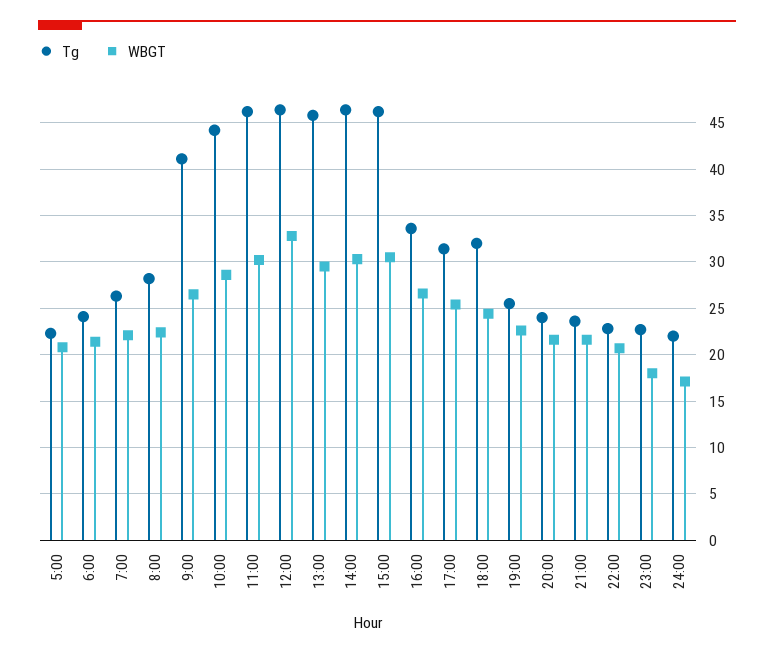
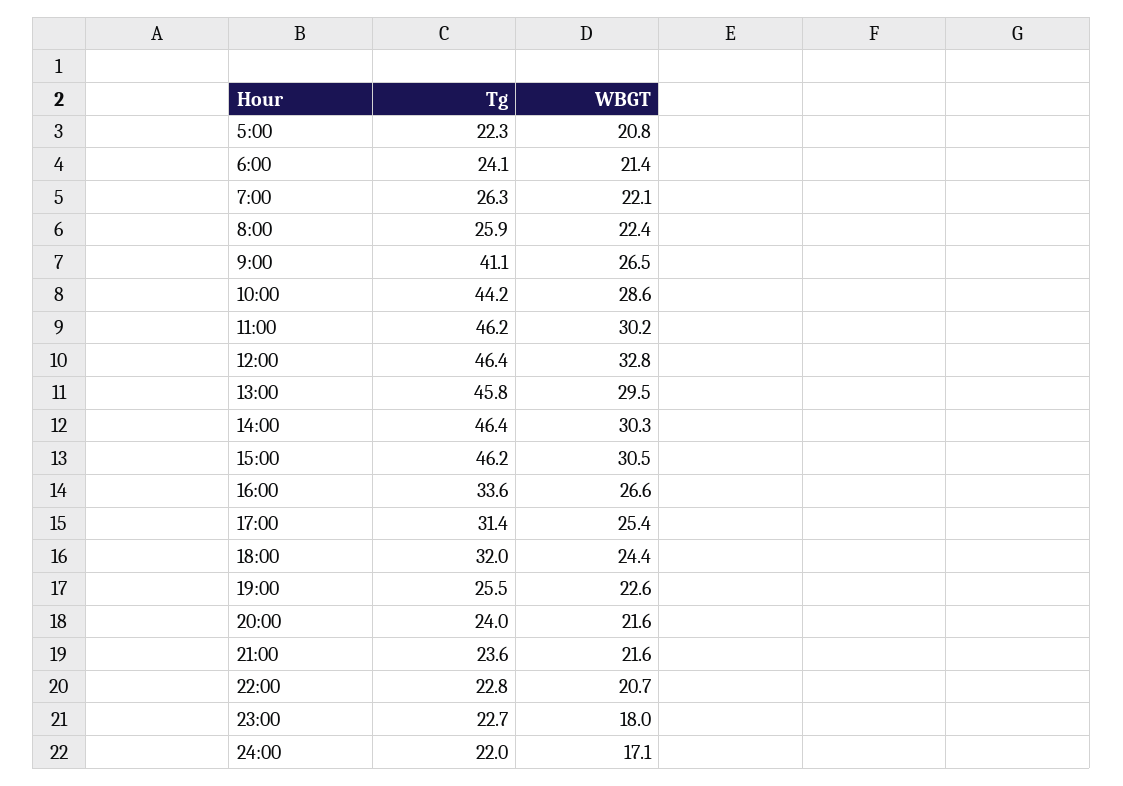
  {
    "Tg": {
      "5:00": 22.3,
      "6:00": 24.1,
      "7:00": 26.3,
-     "8:00": 28,
+     "8:00": 25.9,
      "9:00": 41.1,
      "10:00": 44.2,
      "11:00": 46.2,
      "12:00": 46.4,
      "13:00": 45.8,
      "14:00": 46.4,
      "15:00": 46.2,
      "16:00": 33.6,
      "17:00": 31.4,
      "18:00": 32,
      "19:00": 25.5,
      "20:00": 24,
      "21:00": 23.6,
      "22:00": 22.8,
      "23:00": 22.7,
      "24:00": 22
    },
    "WBGT": {
      "5:00": 20.8,
      "6:00": 21.4,
      "7:00": 22.1,
      "8:00": 22.4,
      "9:00": 26.5,
      "10:00": 28.6,
      "11:00": 30.2,
      "12:00": 32.8,
      "13:00": 29.5,
      "14:00": 30.3,
      "15:00": 30.5,
      "16:00": 26.6,
      "17:00": 25.4,
      "18:00": 24.4,
      "19:00": 22.6,
      "20:00": 21.6,
      "21:00": 21.6,
      "22:00": 20.7,
      "23:00": 18,
      "24:00": 17.1
    }
  }

